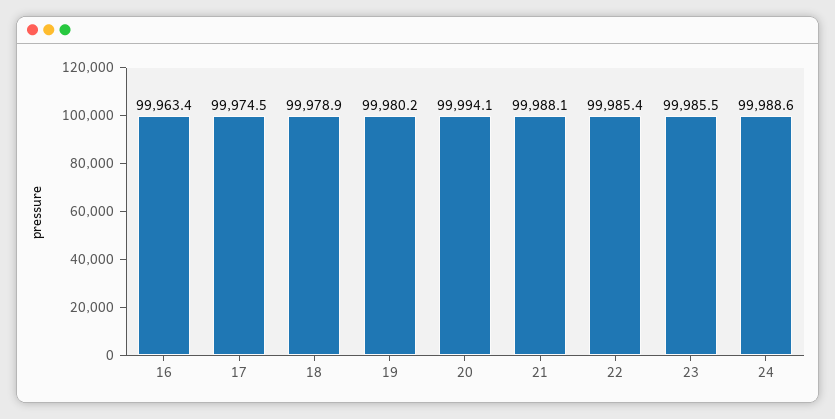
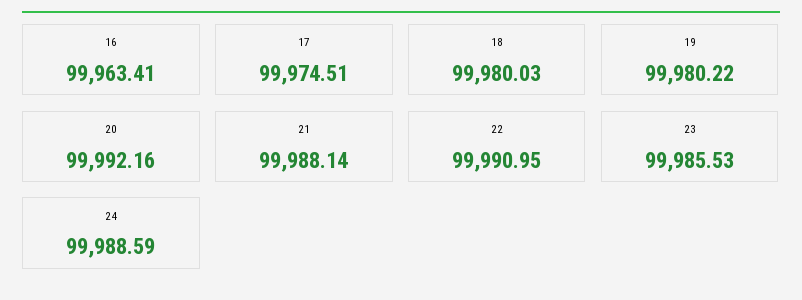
  {
    "16": 99963.41,
    "17": 99974.51,
-   "18": 99978.9,
+   "18": 99980.03,
    "19": 99980.22,
-   "20": 99994.1,
+   "20": 99992.16,
    "21": 99988.14,
-   "22": 99985.4,
+   "22": 99990.95,
    "23": 99985.53,
    "24": 99988.59
  }

